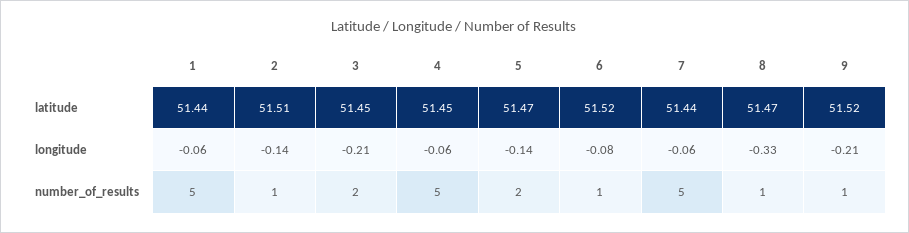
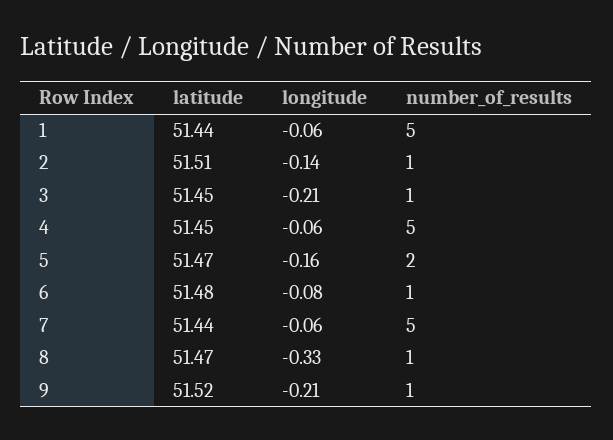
  {
    "1": {
      "latitude": 51.44,
      "longitude": -0.06,
      "number_of_results": 5
    },
    "2": {
      "latitude": 51.51,
      "longitude": -0.14,
      "number_of_results": 1
    },
    "3": {
      "latitude": 51.45,
      "longitude": -0.21,
-     "number_of_results": 2
+     "number_of_results": 1
    },
    "4": {
      "latitude": 51.45,
      "longitude": -0.06,
      "number_of_results": 5
    },
    "5": {
      "latitude": 51.47,
-     "longitude": -0.14,
+     "longitude": -0.16,
      "number_of_results": 2
    },
    "6": {
-     "latitude": 51.52,
+     "latitude": 51.48,
      "longitude": -0.08,
      "number_of_results": 1
    },
    "7": {
      "latitude": 51.44,
      "longitude": -0.06,
      "number_of_results": 5
    },
    "8": {
      "latitude": 51.47,
      "longitude": -0.33,
      "number_of_results": 1
    },
    "9": {
      "latitude": 51.52,
      "longitude": -0.21,
      "number_of_results": 1
    }
  }

